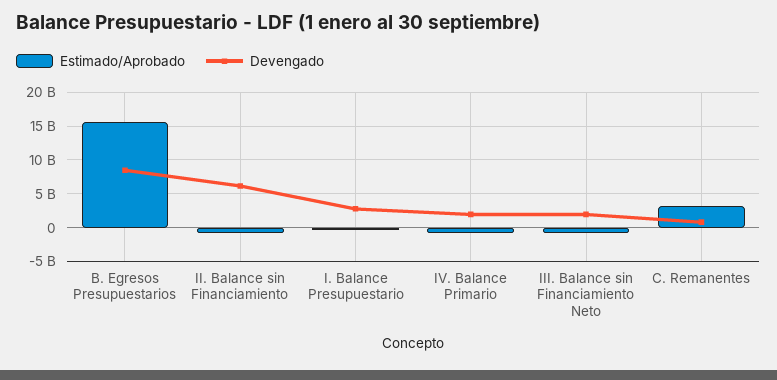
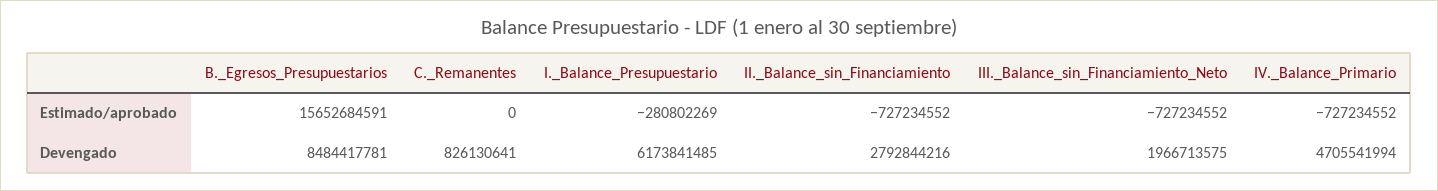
  {
    "Estimado/Aprobado": {
      "B. Egresos Presupuestarios": 15652684591,
      "II. Balance sin Financiamiento": -727234552,
      "I. Balance Presupuestario": -280802269,
      "IV. Balance Primario": -727234552,
      "III. Balance sin Financiamiento Neto": -727234552,
-     "C. Remanentes": 3000000000
+     "C. Remanentes": 0
    },
    "Devengado": {
      "B. Egresos Presupuestarios": 8484417781,
-     "II. Balance sin Financiamiento": 6000000000,
+     "II. Balance sin Financiamiento": 2792844216,
-     "I. Balance Presupuestario": 3000000000,
+     "I. Balance Presupuestario": 6173841485,
-     "IV. Balance Primario": 2000000000,
+     "IV. Balance Primario": 4705541994,
      "III. Balance sin Financiamiento Neto": 1966713575,
      "C. Remanentes": 826130641
    }
  }

